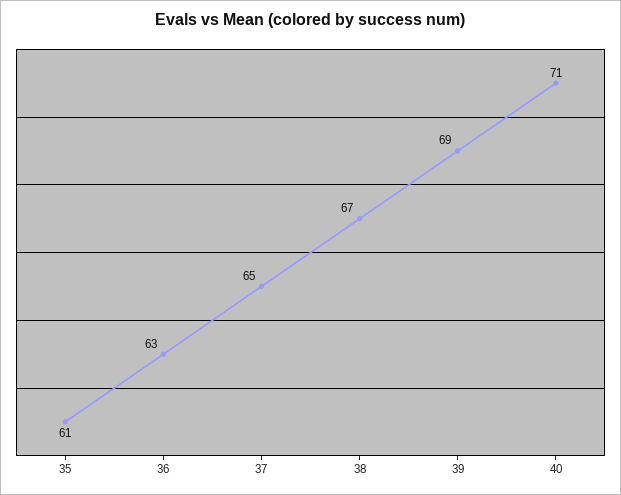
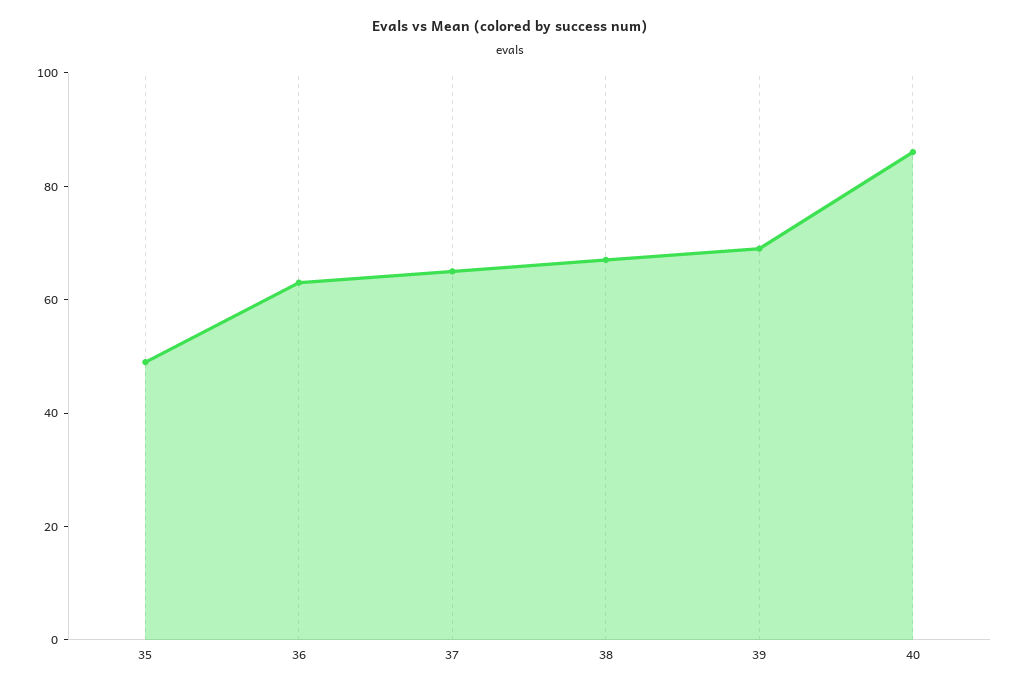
  {
-   "35": 61,
+   "35": 50,
    "36": 63,
    "37": 65,
    "38": 67,
    "39": 69,
-   "40": 71
+   "40": 85
  }

